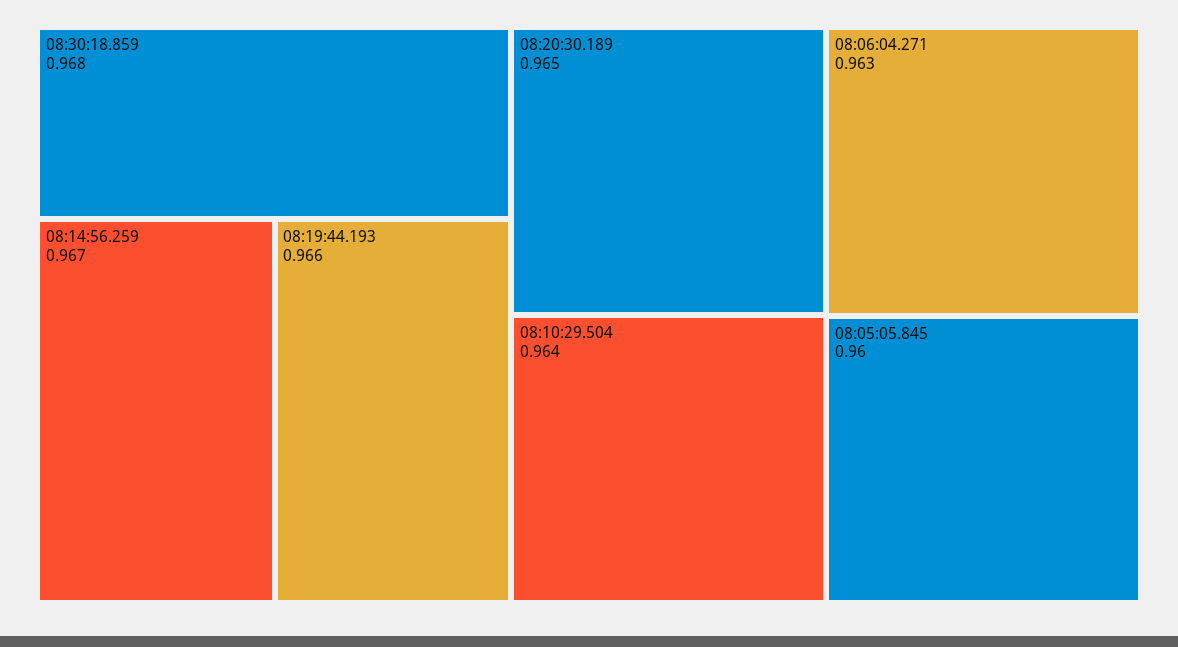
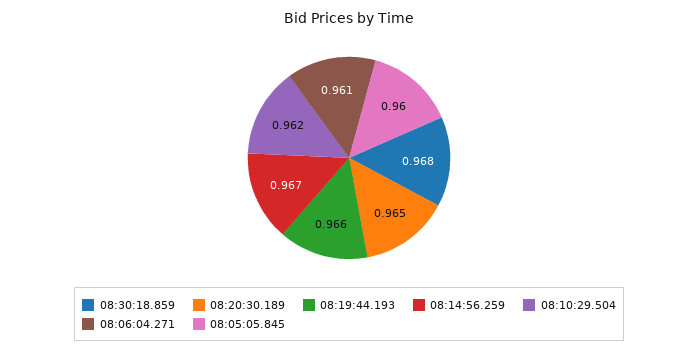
  {
    "08:30:18.859": 0.968,
    "08:14:56.259": 0.967,
    "08:19:44.193": 0.966,
    "08:20:30.189": 0.965,
-   "08:10:29.504": 0.964,
+   "08:10:29.504": 0.962,
-   "08:06:04.271": 0.963,
+   "08:06:04.271": 0.961,
    "08:05:05.845": 0.96
  }

